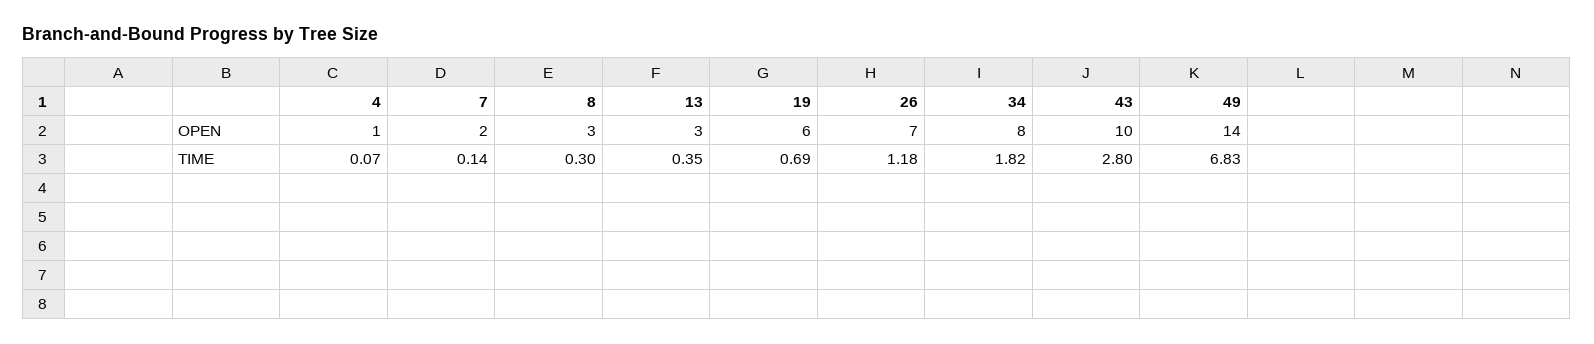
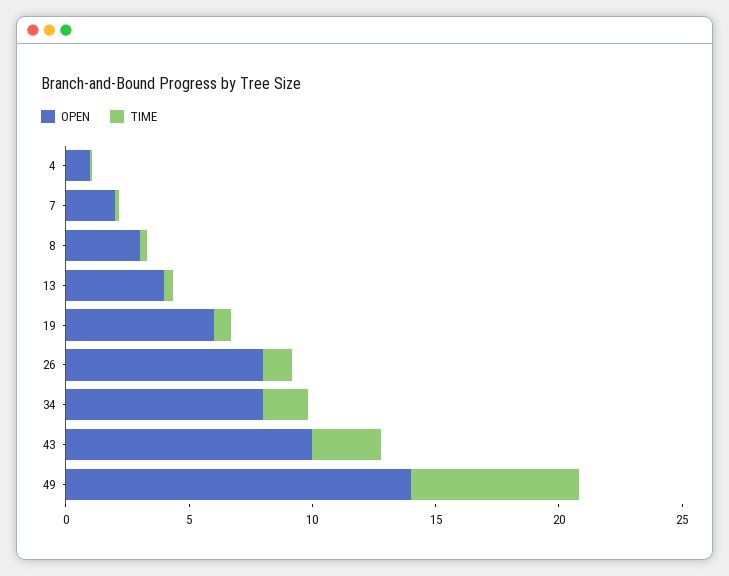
  {
    "OPEN": {
      "4": 1,
      "7": 2,
      "8": 3,
-     "13": 3,
+     "13": 4,
      "19": 6,
-     "26": 7,
+     "26": 8,
      "34": 8,
      "43": 10,
      "49": 14
    },
    "TIME": {
      "4": 0.07,
      "7": 0.14,
      "8": 0.3,
      "13": 0.35,
      "19": 0.69,
      "26": 1.18,
      "34": 1.82,
      "43": 2.8,
      "49": 6.83
    }
  }

